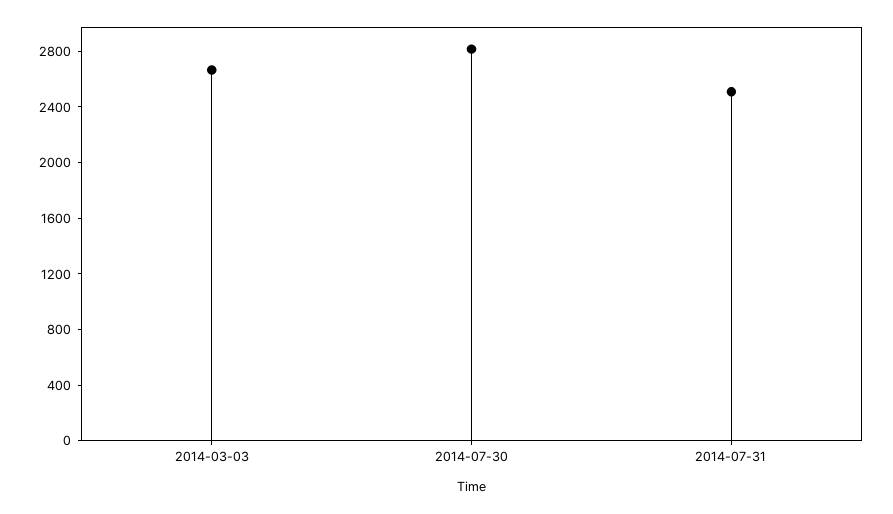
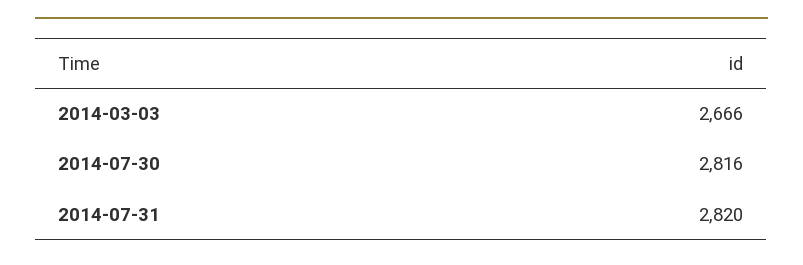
  {
    "2014-03-03": 2666,
    "2014-07-30": 2816,
-   "2014-07-31": 2500
+   "2014-07-31": 2820
  }

